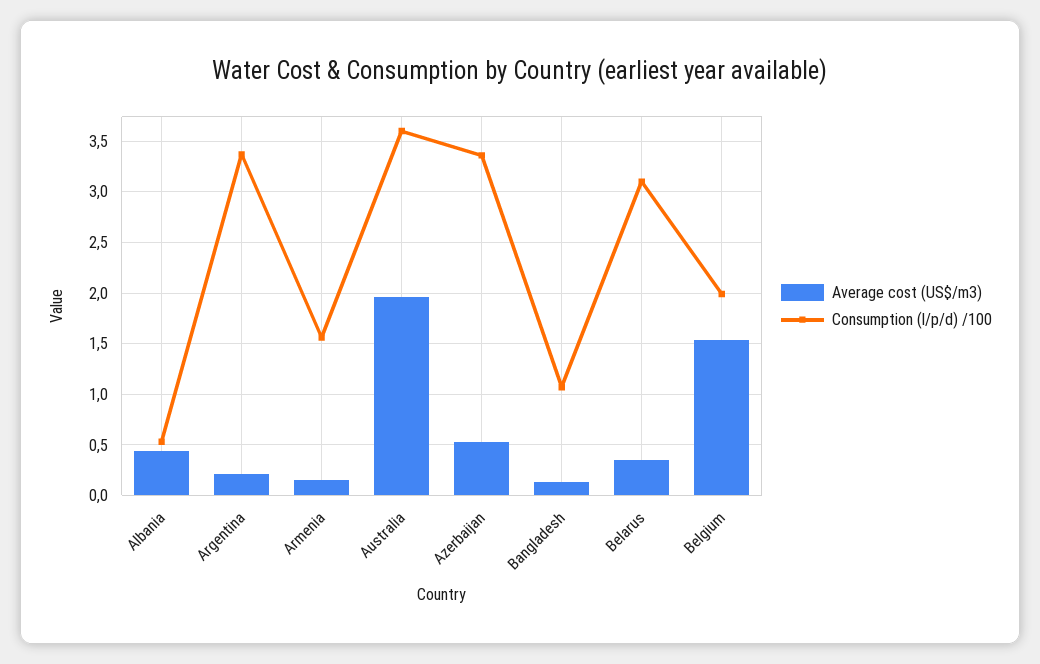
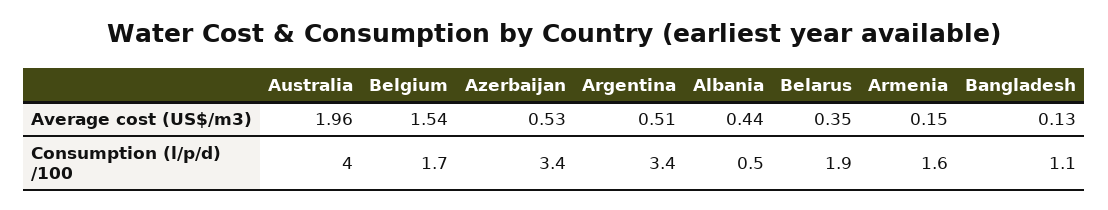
  {
    "Average cost (US$/m3)": {
      "Albania": 0.44,
-     "Argentina": 0.2,
+     "Argentina": 0.51,
      "Armenia": 0.15,
      "Australia": 1.96,
      "Azerbaijan": 0.53,
      "Bangladesh": 0.13,
      "Belarus": 0.35,
      "Belgium": 1.54
    },
    "Consumption (l/p/d) /100": {
      "Albania": 0.5,
      "Argentina": 3.4,
      "Armenia": 1.6,
-     "Australia": 3.6,
+     "Australia": 4,
      "Azerbaijan": 3.4,
      "Bangladesh": 1.1,
-     "Belarus": 3.1,
+     "Belarus": 1.9,
-     "Belgium": 2
+     "Belgium": 1.7
    }
  }

